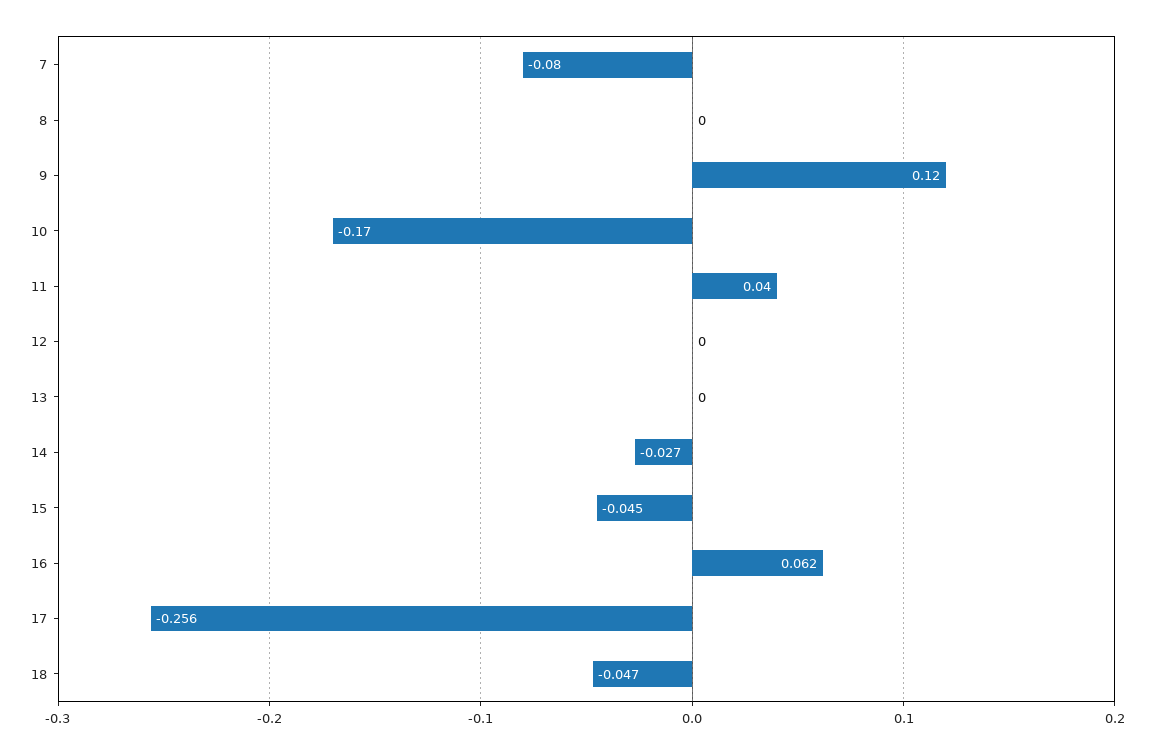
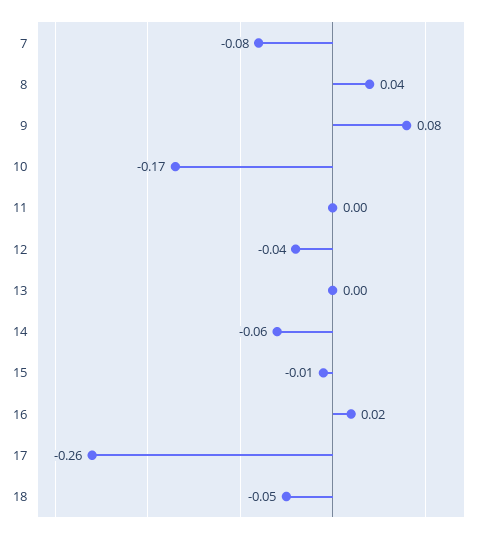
  {
    "7": -0.08,
-   "8": 0,
+   "8": 0.04,
-   "9": 0.12,
+   "9": 0.08,
    "10": -0.17,
-   "11": 0.04,
+   "11": 0,
-   "12": 0,
+   "12": -0.04,
    "13": 0,
-   "14": -0.027,
+   "14": -0.06,
-   "15": -0.045,
+   "15": -0.01,
-   "16": 0.062,
+   "16": 0.02,
    "17": -0.256,
    "18": -0.047
  }

